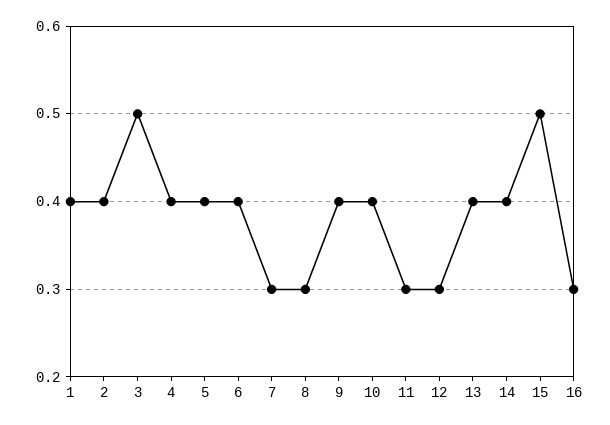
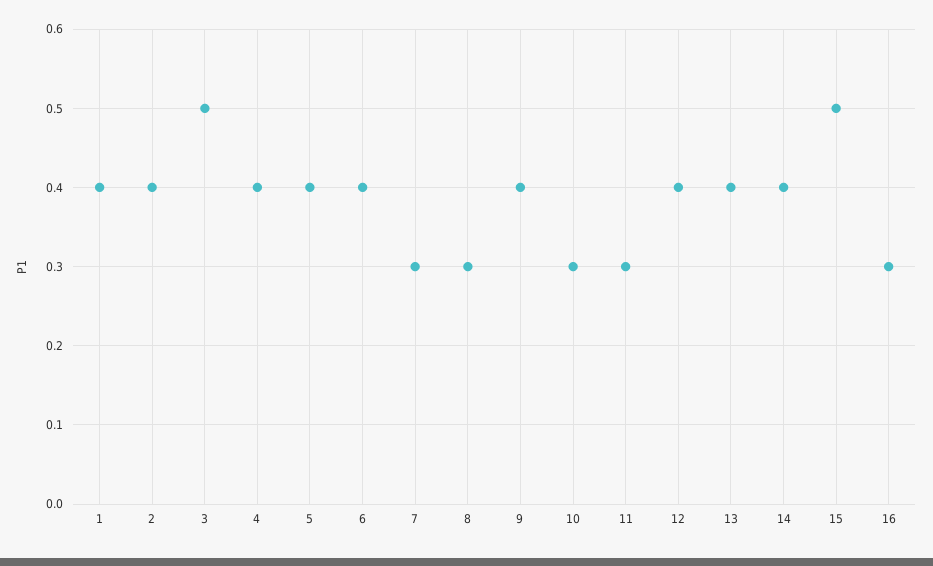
  {
    "1": 0.4,
    "2": 0.4,
    "3": 0.5,
    "4": 0.4,
    "5": 0.4,
    "6": 0.4,
    "7": 0.3,
    "8": 0.3,
    "9": 0.4,
-   "10": 0.4,
+   "10": 0.3,
    "11": 0.3,
-   "12": 0.3,
+   "12": 0.4,
    "13": 0.4,
    "14": 0.4,
    "15": 0.5,
    "16": 0.3
  }

